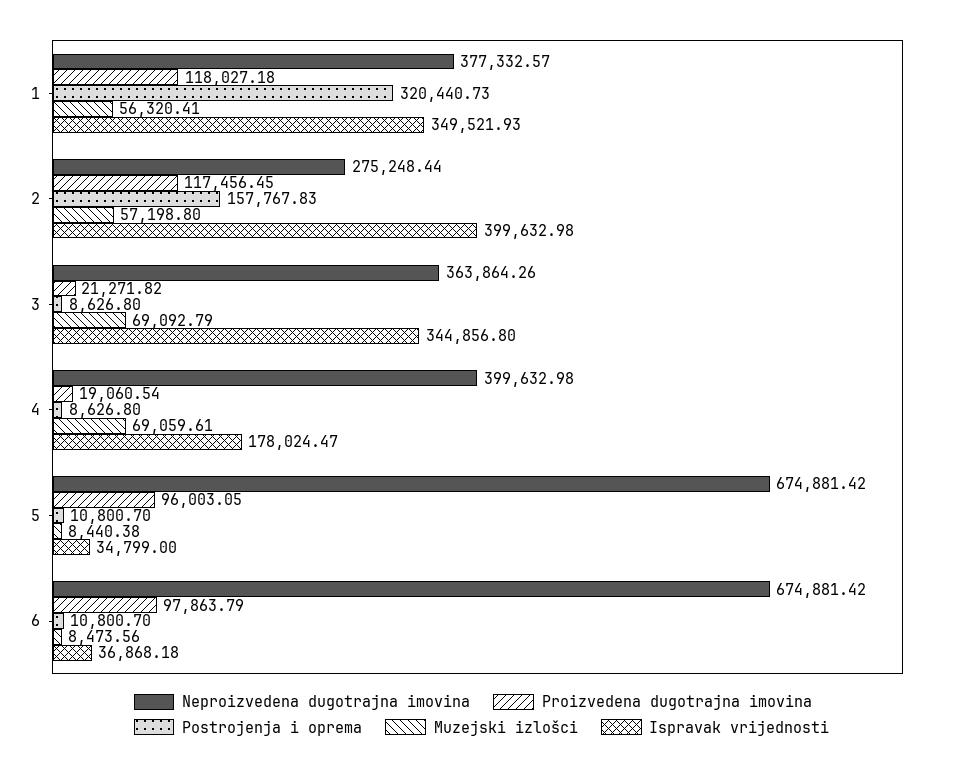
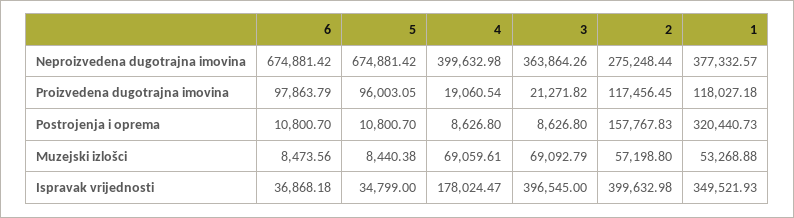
  {
    "Neproizvedena dugotrajna imovina": {
      "1": 377332.57,
      "2": 275248.44,
      "3": 363864.26,
      "4": 399632.98,
      "5": 674881.42,
      "6": 674881.42
    },
    "Proizvedena dugotrajna imovina": {
      "1": 118027.18,
      "2": 117456.45,
      "3": 21271.82,
      "4": 19060.54,
      "5": 96003.05,
      "6": 97863.79
    },
    "Postrojenja i oprema": {
      "1": 320440.73,
      "2": 157767.83,
      "3": 8626.8,
      "4": 8626.8,
      "5": 10800.7,
      "6": 10800.7
    },
    "Muzejski izlošci": {
-     "1": 56320.41,
+     "1": 53268.88,
      "2": 57198.8,
      "3": 69092.79,
      "4": 69059.61,
      "5": 8440.38,
      "6": 8473.56
    },
    "Ispravak vrijednosti": {
      "1": 349521.93,
      "2": 399632.98,
-     "3": 344856.8,
+     "3": 396545,
      "4": 178024.47,
      "5": 34799,
      "6": 36868.18
    }
  }

